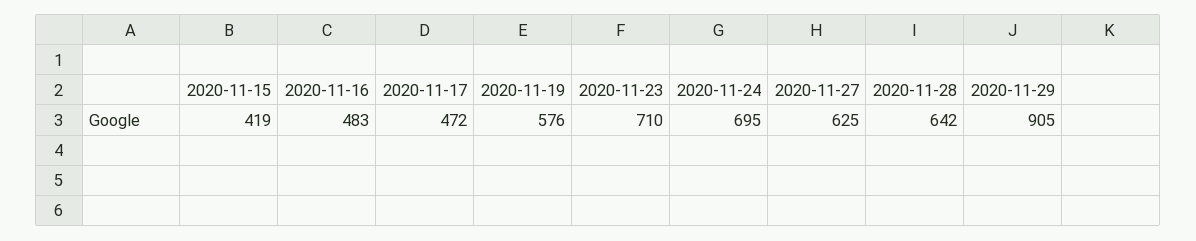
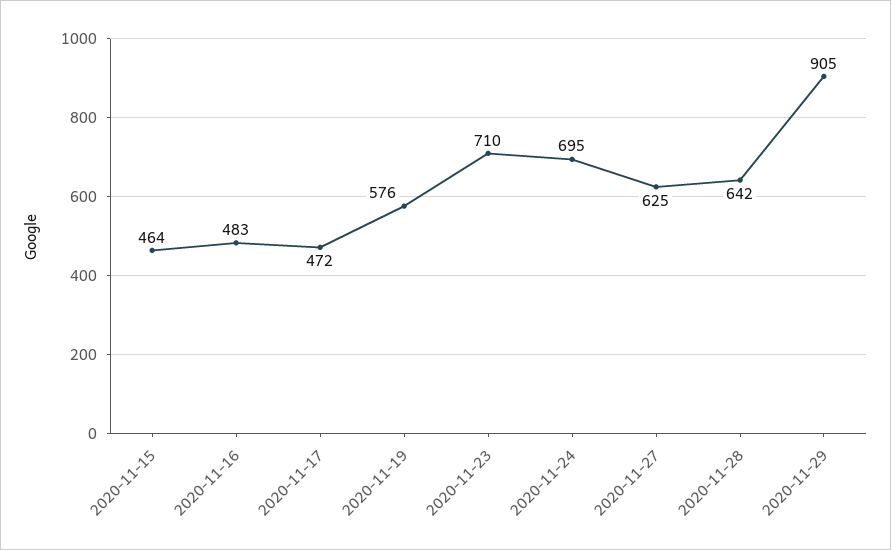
  {
-   "2020-11-15": 419,
+   "2020-11-15": 464,
    "2020-11-16": 483,
    "2020-11-17": 472,
    "2020-11-19": 576,
    "2020-11-23": 710,
    "2020-11-24": 695,
    "2020-11-27": 625,
    "2020-11-28": 642,
    "2020-11-29": 905
  }

